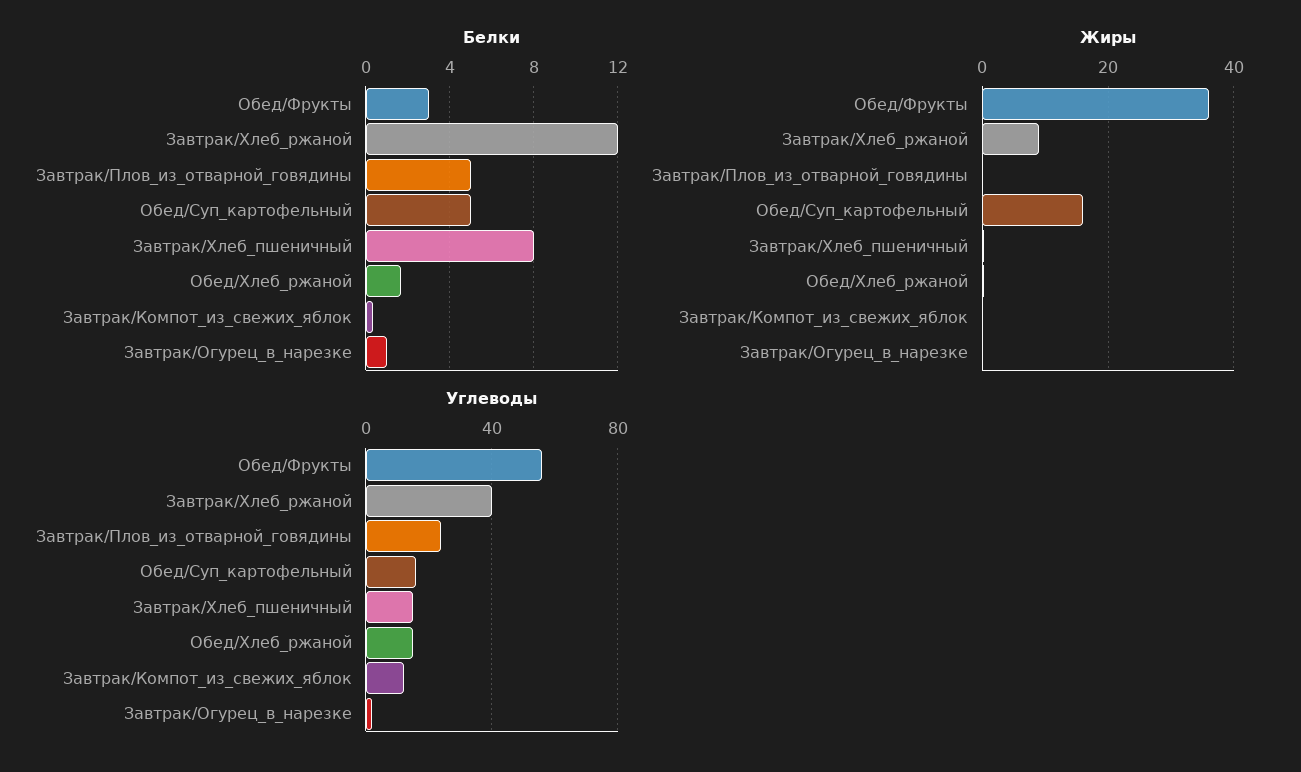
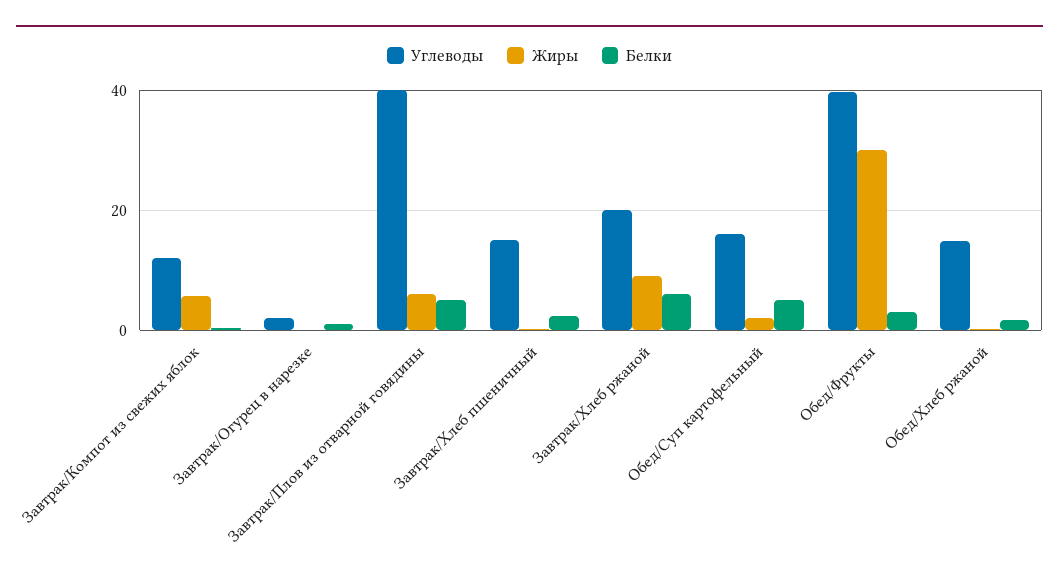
  {
    "Белки": {
      "Обед/Фрукты": 3,
-     "Завтрак/Хлеб_ржаной": 12,
+     "Завтрак/Хлеб_ржаной": 6,
      "Завтрак/Плов_из_отварной_говядины": 5,
      "Обед/Суп_картофельный": 5,
-     "Завтрак/Хлеб_пшеничный": 8,
+     "Завтрак/Хлеб_пшеничный": 2,
      "Обед/Хлеб_ржаной": 1.5,
      "Завтрак/Компот_из_свежих_яблок": 0.5,
      "Завтрак/Огурец_в_нарезке": 1
    },
    "Жиры": {
-     "Обед/Фрукты": 36,
+     "Обед/Фрукты": 30,
      "Завтрак/Хлеб_ржаной": 10,
-     "Завтрак/Плов_из_отварной_говядины": 0,
+     "Завтрак/Плов_из_отварной_говядины": 6,
-     "Обед/Суп_картофельный": 16,
+     "Обед/Суп_картофельный": 2,
      "Завтрак/Хлеб_пшеничный": 0,
      "Обед/Хлеб_ржаной": 0,
-     "Завтрак/Компот_из_свежих_яблок": 0,
+     "Завтрак/Компот_из_свежих_яблок": 6,
      "Завтрак/Огурец_в_нарезке": 0
    },
    "Углеводы": {
-     "Обед/Фрукты": 55,
+     "Обед/Фрукты": 40,
-     "Завтрак/Хлеб_ржаной": 40,
+     "Завтрак/Хлеб_ржаной": 20,
-     "Завтрак/Плов_из_отварной_говядины": 25,
+     "Завтрак/Плов_из_отварной_говядины": 40,
      "Обед/Суп_картофельный": 16,
      "Завтрак/Хлеб_пшеничный": 16,
      "Обед/Хлеб_ржаной": 14,
      "Завтрак/Компот_из_свежих_яблок": 12,
      "Завтрак/Огурец_в_нарезке": 2
    }
  }

